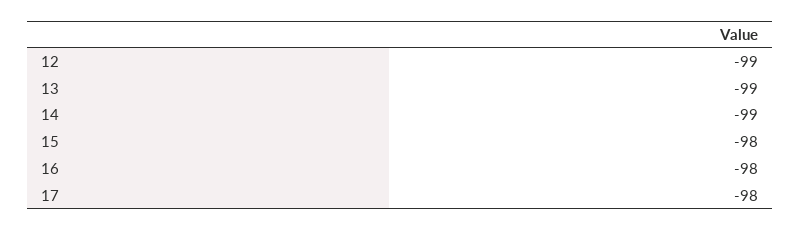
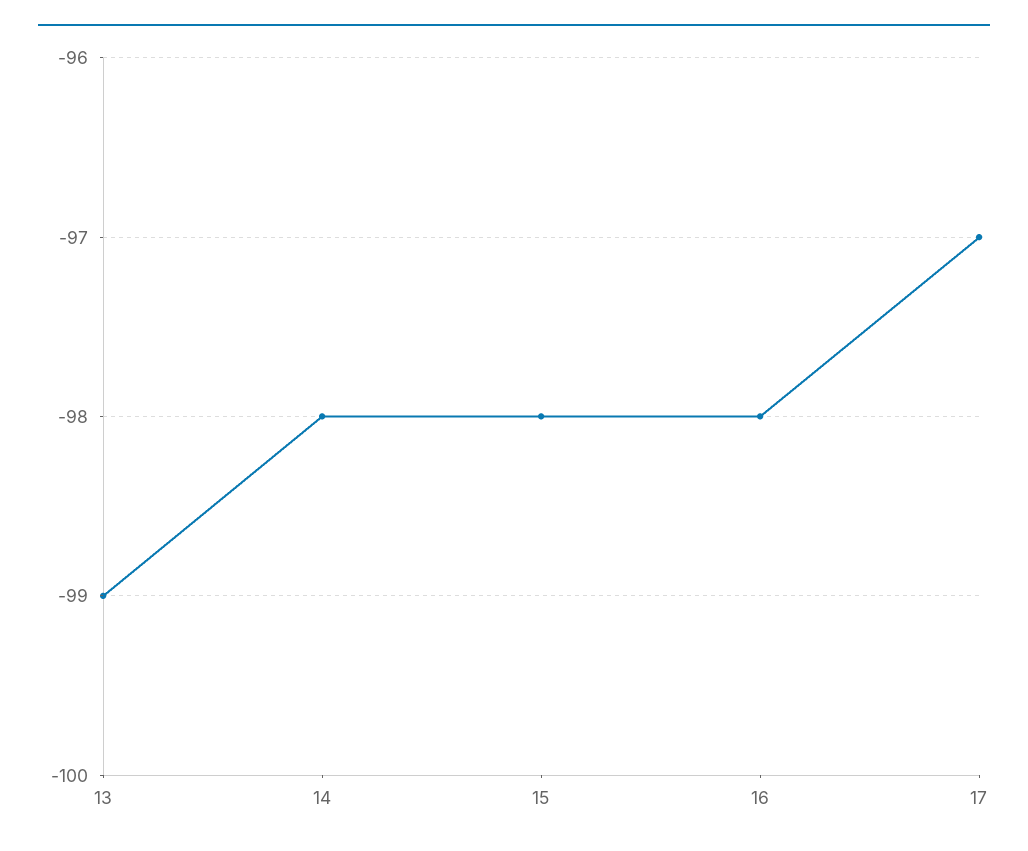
  {
-   "12": -99,
    "13": -99,
-   "14": -99,
+   "14": -98,
    "15": -98,
    "16": -98,
-   "17": -98
+   "17": -97
  }

